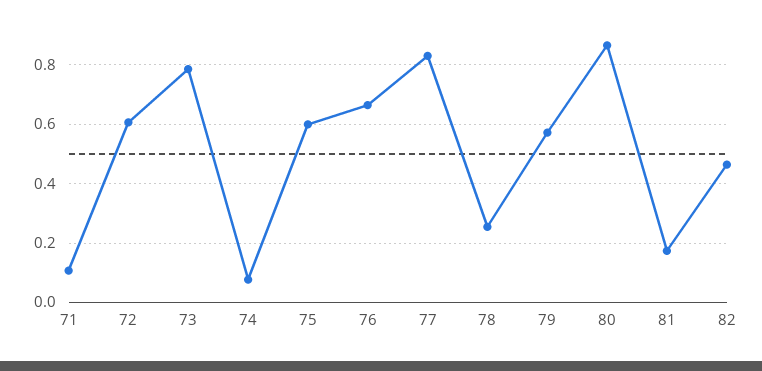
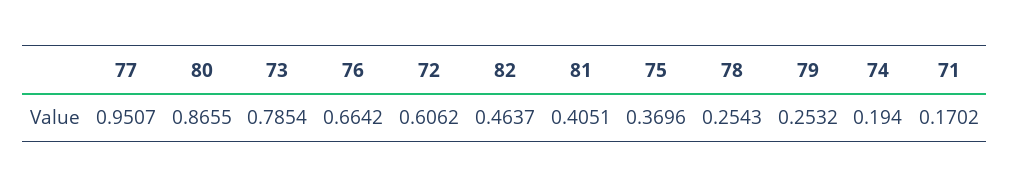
  {
-   "71": 0.1,
+   "71": 0.1702,
    "72": 0.6062,
    "73": 0.7854,
-   "74": 0.075,
+   "74": 0.194,
-   "75": 0.6,
+   "75": 0.3696,
    "76": 0.6642,
-   "77": 0.825,
+   "77": 0.9507,
    "78": 0.2543,
-   "79": 0.575,
+   "79": 0.2532,
    "80": 0.8655,
-   "81": 0.175,
+   "81": 0.4051,
    "82": 0.4637
  }

